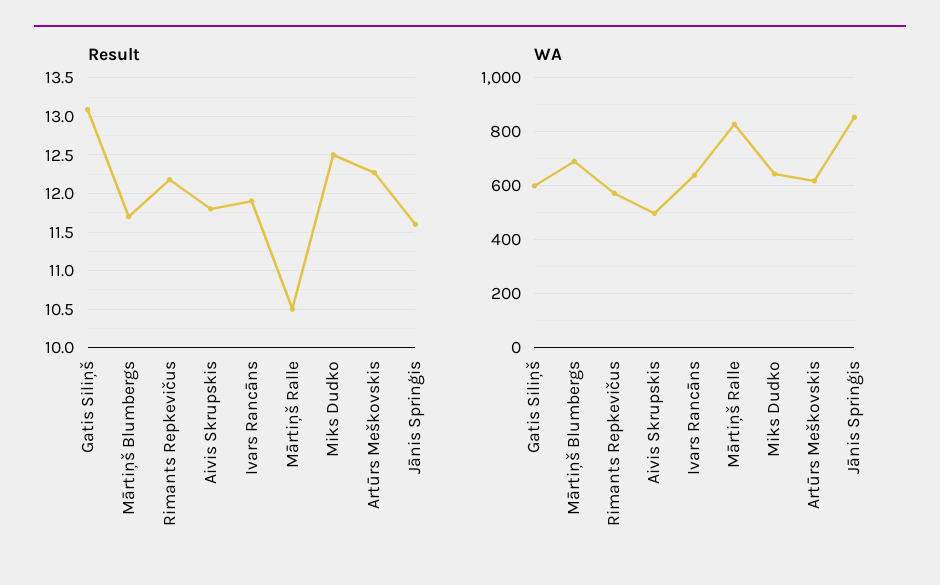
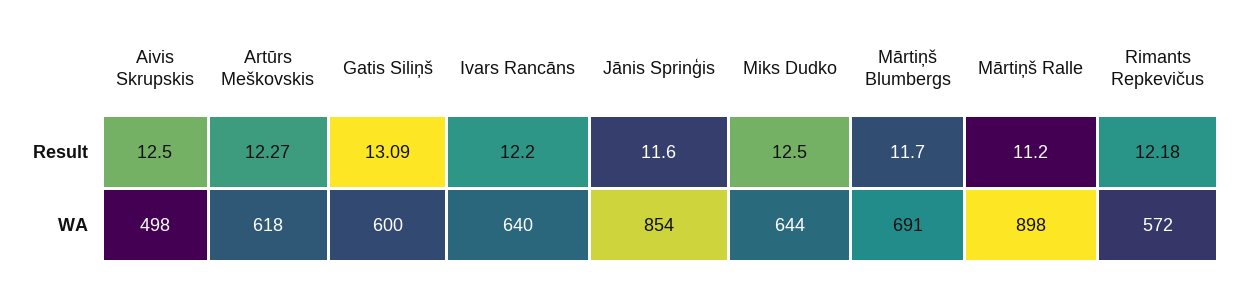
  {
    "Result": {
      "Gatis Siliņš": 13.09,
      "Mārtiņš Blumbergs": 11.7,
      "Rimants Repkevičus": 12.18,
-     "Aivis Skrupskis": 11.8,
+     "Aivis Skrupskis": 12.5,
-     "Ivars Rancāns": 11.9,
+     "Ivars Rancāns": 12.2,
-     "Mārtiņš Ralle": 10.5,
+     "Mārtiņš Ralle": 11.2,
      "Miks Dudko": 12.5,
      "Artūrs Meškovskis": 12.27,
      "Jānis Sprinģis": 11.6
    },
    "WA": {
      "Gatis Siliņš": 600,
      "Mārtiņš Blumbergs": 691,
      "Rimants Repkevičus": 572,
      "Aivis Skrupskis": 498,
      "Ivars Rancāns": 640,
-     "Mārtiņš Ralle": 825,
+     "Mārtiņš Ralle": 898,
      "Miks Dudko": 644,
      "Artūrs Meškovskis": 618,
      "Jānis Sprinģis": 854
    }
  }

